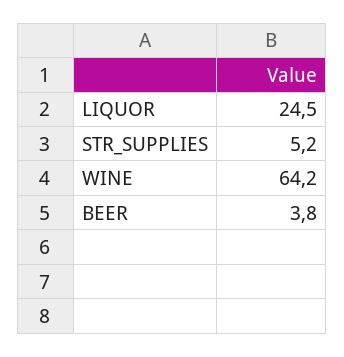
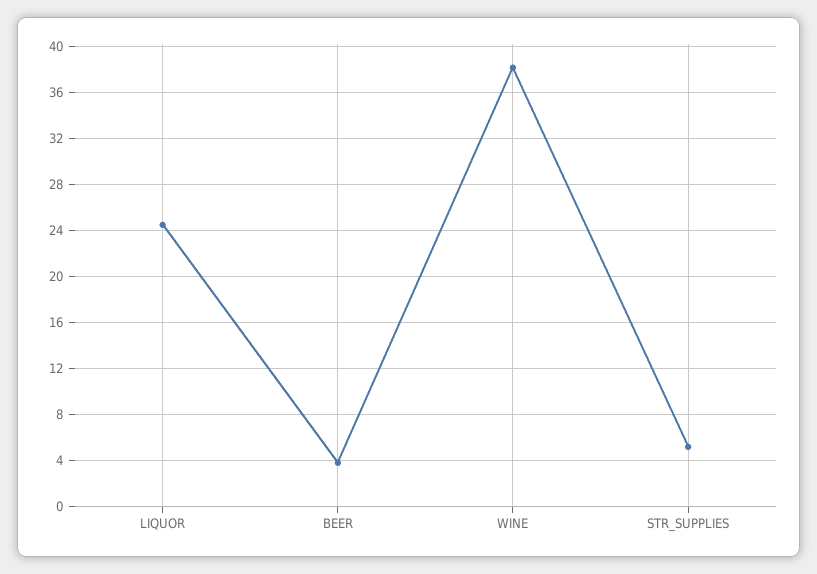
  {
    "LIQUOR": 24.5,
    "STR_SUPPLIES": 5.2,
-   "WINE": 64.2,
+   "WINE": 38,
    "BEER": 3.8
  }

